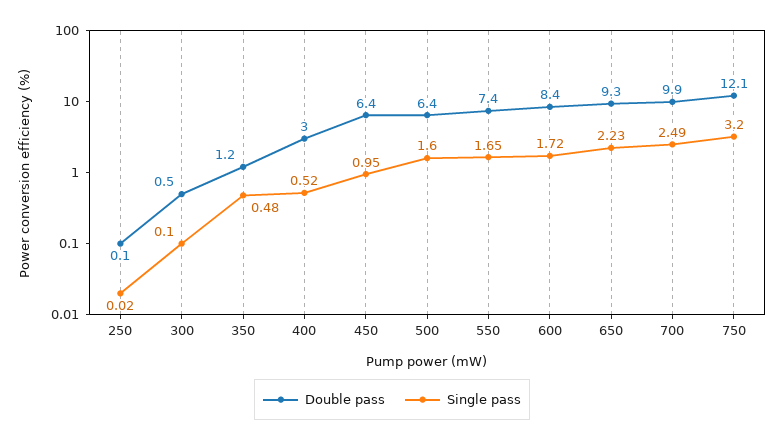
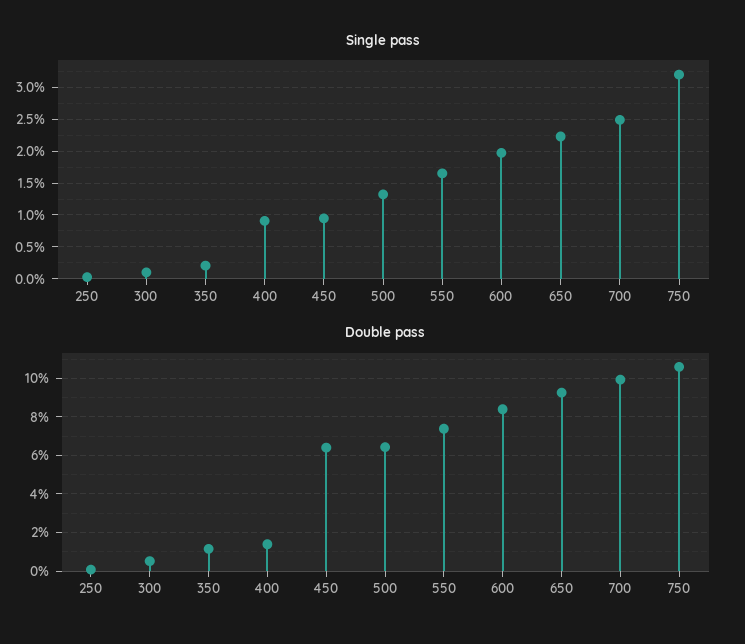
  {
    "Double pass": {
      "250": 0.1,
      "300": 0.5,
      "350": 1.2,
-     "400": 3,
+     "400": 1.5,
      "450": 6.4,
      "500": 6.4,
      "550": 7.4,
      "600": 8.4,
      "650": 9.3,
      "700": 9.9,
-     "750": 12.1
+     "750": 10.5
    },
    "Single pass": {
      "250": 0.02,
      "300": 0.1,
-     "350": 0.48,
+     "350": 0.2,
-     "400": 0.52,
+     "400": 0.9,
      "450": 0.95,
-     "500": 1.6,
+     "500": 1.3,
      "550": 1.65,
-     "600": 1.72,
+     "600": 2,
      "650": 2.23,
      "700": 2.49,
      "750": 3.2
    }
  }

